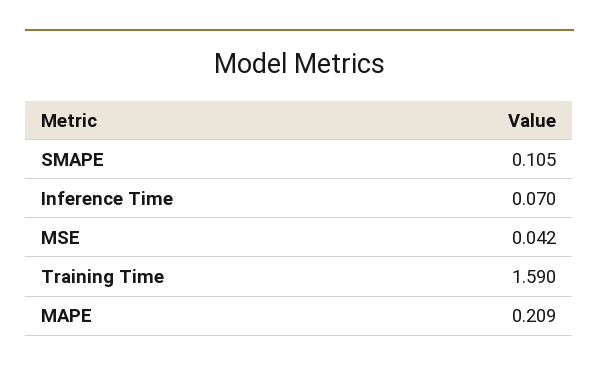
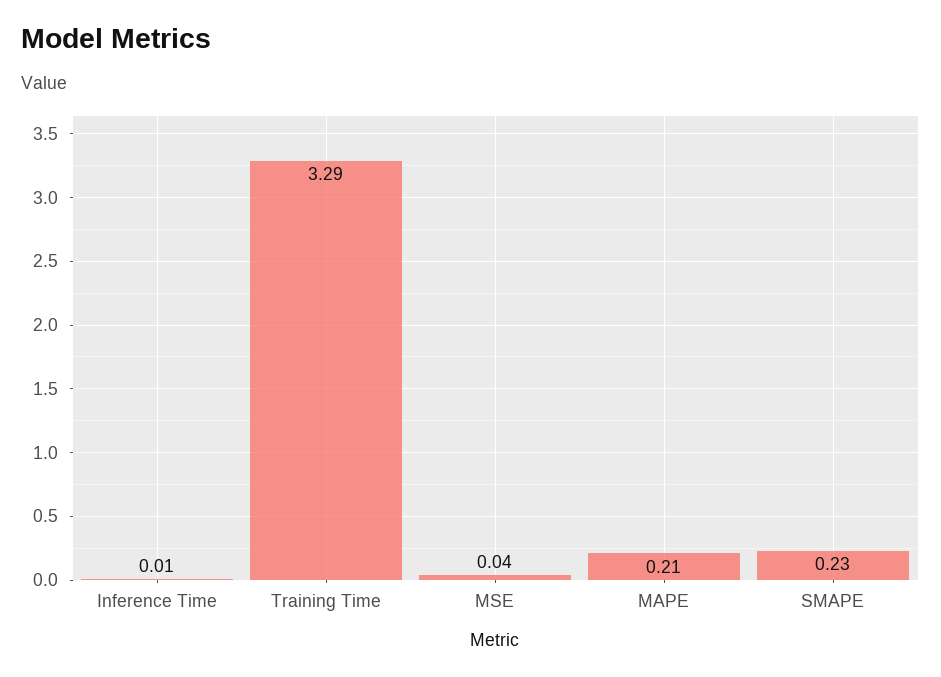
  {
-   "SMAPE": 0.105,
+   "SMAPE": 0.23,
-   "Inference Time": 0.07,
+   "Inference Time": 0.01,
    "MSE": 0.042,
-   "Training Time": 1.59,
+   "Training Time": 3.29,
    "MAPE": 0.209
  }

